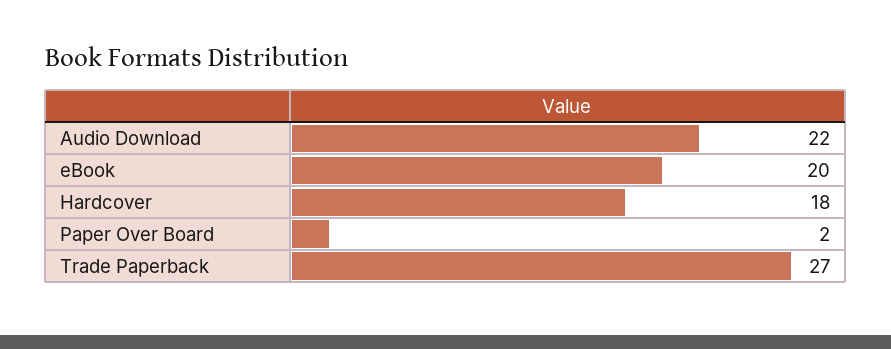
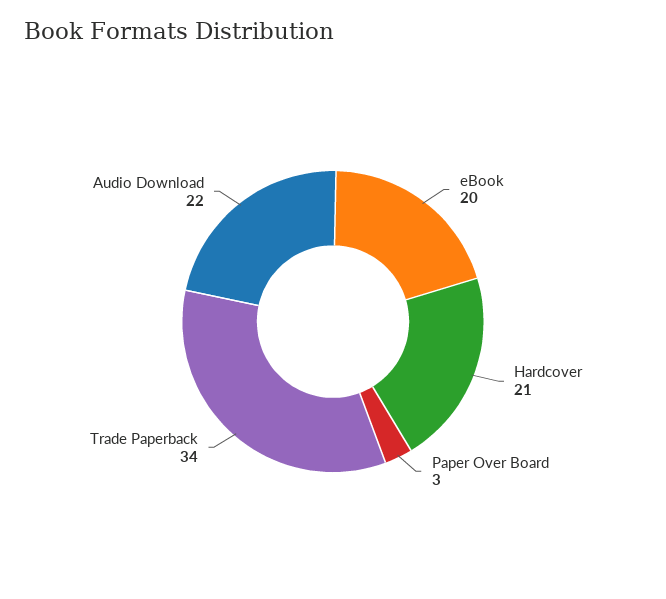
  {
    "Audio Download": 22,
    "eBook": 20,
-   "Hardcover": 18,
+   "Hardcover": 21,
-   "Paper Over Board": 2,
+   "Paper Over Board": 3,
-   "Trade Paperback": 27
+   "Trade Paperback": 34
  }

